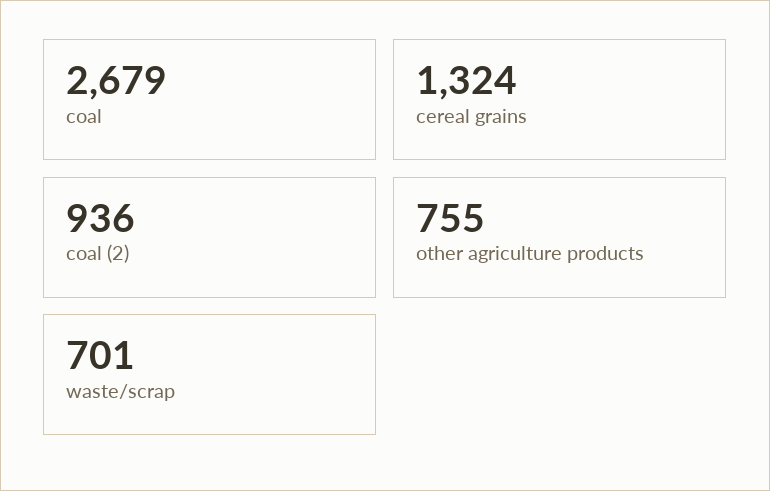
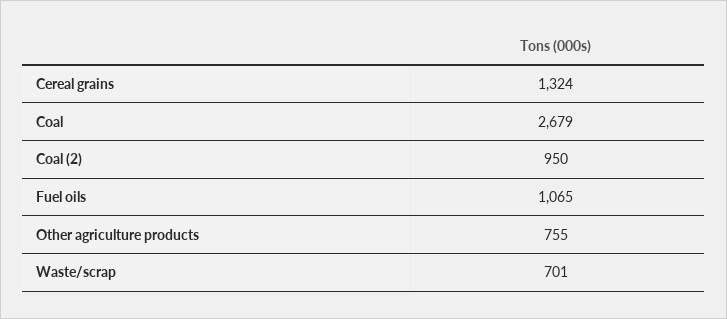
  {
    "coal": 2679,
    "cereal grains": 1324,
-   "coal (2)": 936,
+   "coal (2)": 950,
    "other agriculture products": 755,
-   "waste/scrap": 701
+   "waste/scrap": 701,
+   "Fuel oils": 1065
  }

